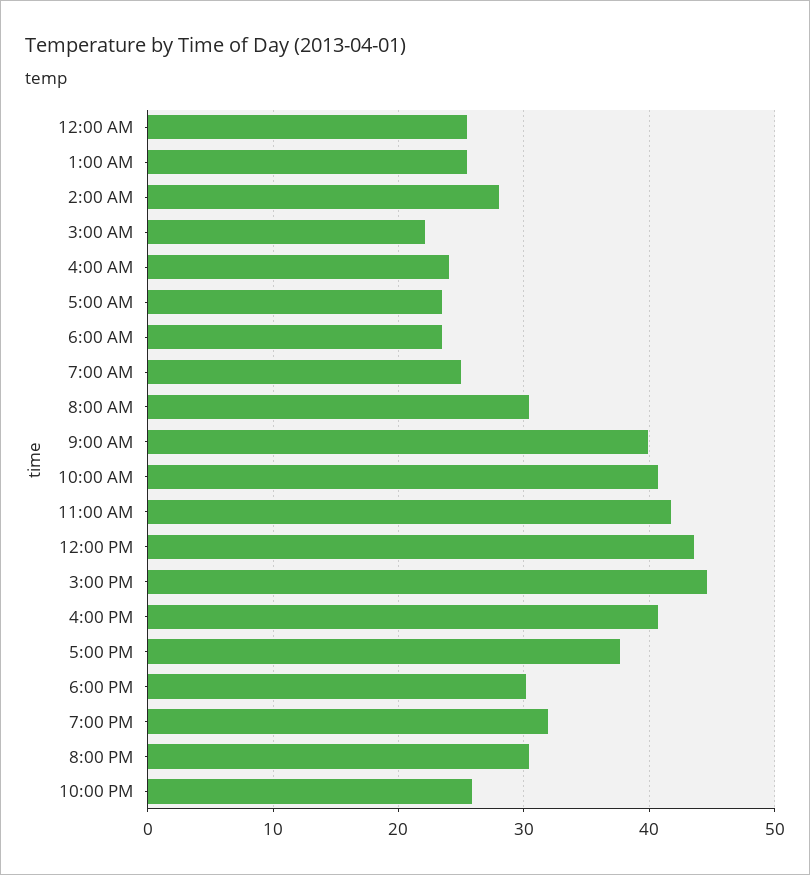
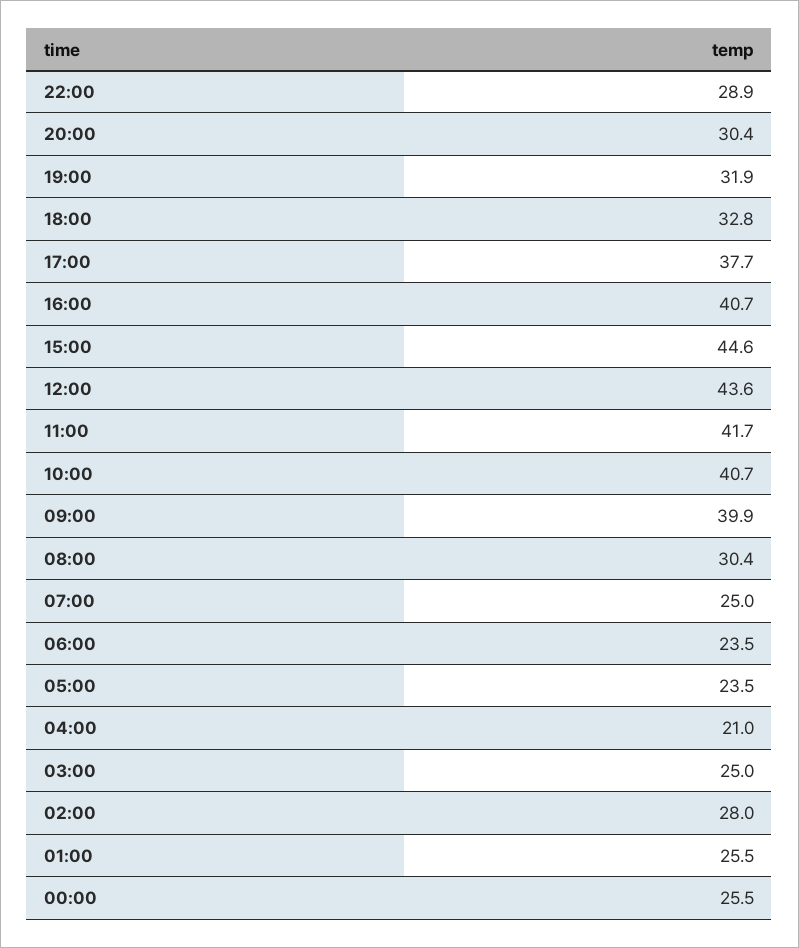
  {
    "12:00 AM": 25.5,
    "1:00 AM": 25.5,
    "2:00 AM": 28,
-   "3:00 AM": 22,
+   "3:00 AM": 25,
-   "4:00 AM": 24,
+   "4:00 AM": 21,
    "5:00 AM": 23.5,
    "6:00 AM": 23.5,
    "7:00 AM": 25,
    "8:00 AM": 30.4,
    "9:00 AM": 39.9,
    "10:00 AM": 40.7,
    "11:00 AM": 41.7,
    "12:00 PM": 43.6,
    "3:00 PM": 44.6,
    "4:00 PM": 40.7,
    "5:00 PM": 37.7,
-   "6:00 PM": 30,
+   "6:00 PM": 32.8,
    "7:00 PM": 31.9,
    "8:00 PM": 30.4,
-   "10:00 PM": 26
+   "10:00 PM": 28.9
  }

